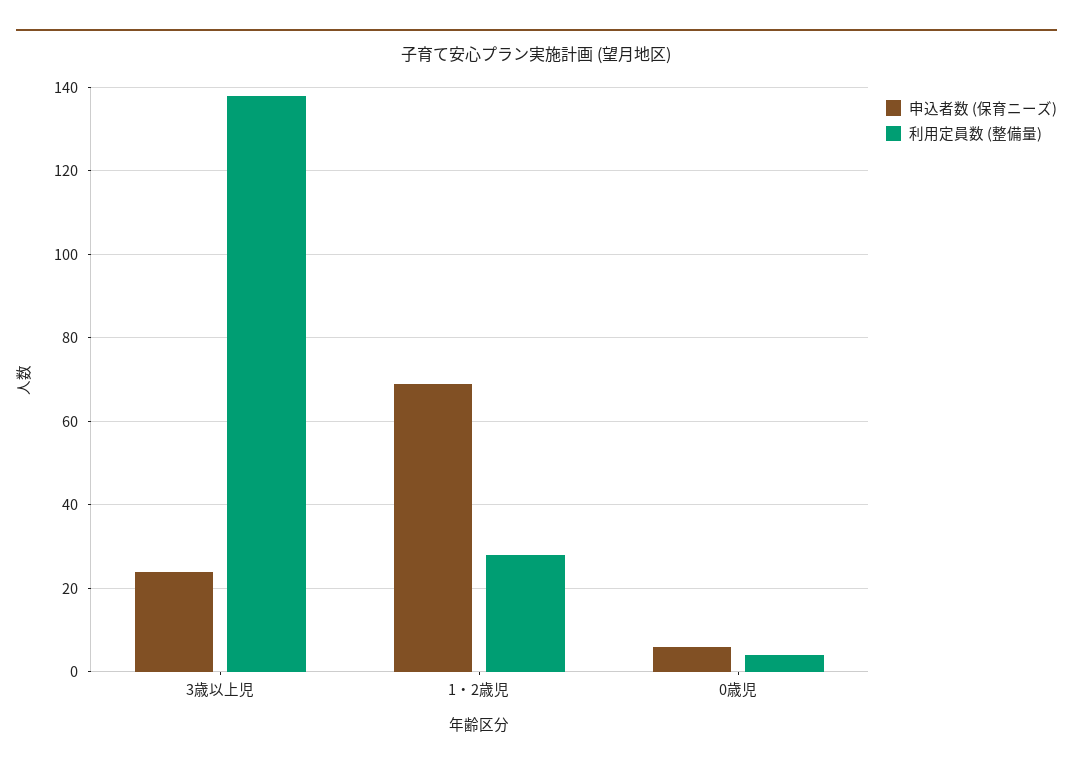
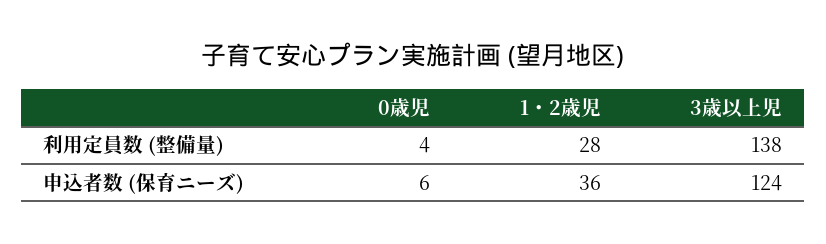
  {
    "申込者数 (保育ニーズ)": {
-     "3歳以上児": 25,
+     "3歳以上児": 124,
-     "1・2歳児": 70,
+     "1・2歳児": 36,
      "0歳児": 6
    },
    "利用定員数 (整備量)": {
      "3歳以上児": 138,
      "1・2歳児": 28,
      "0歳児": 4
    }
  }

